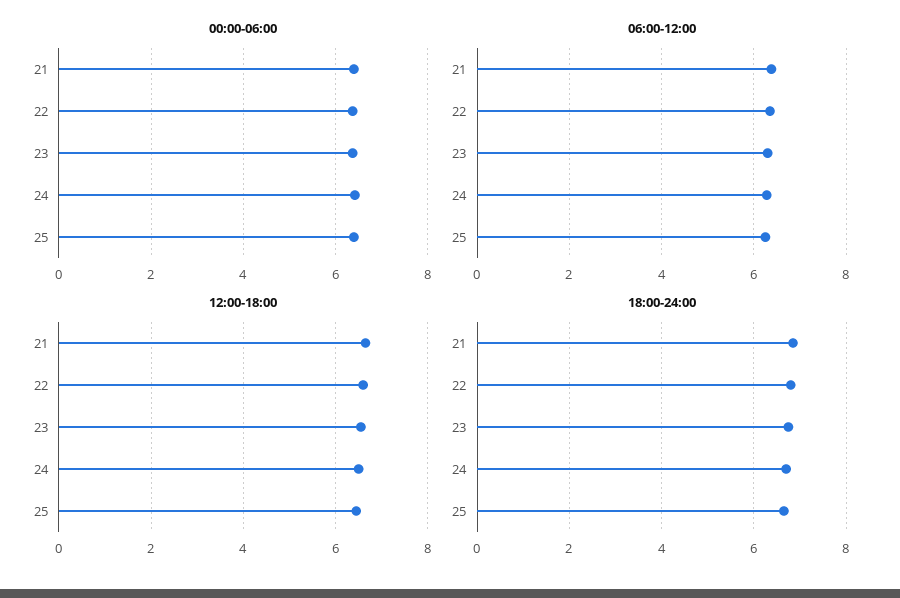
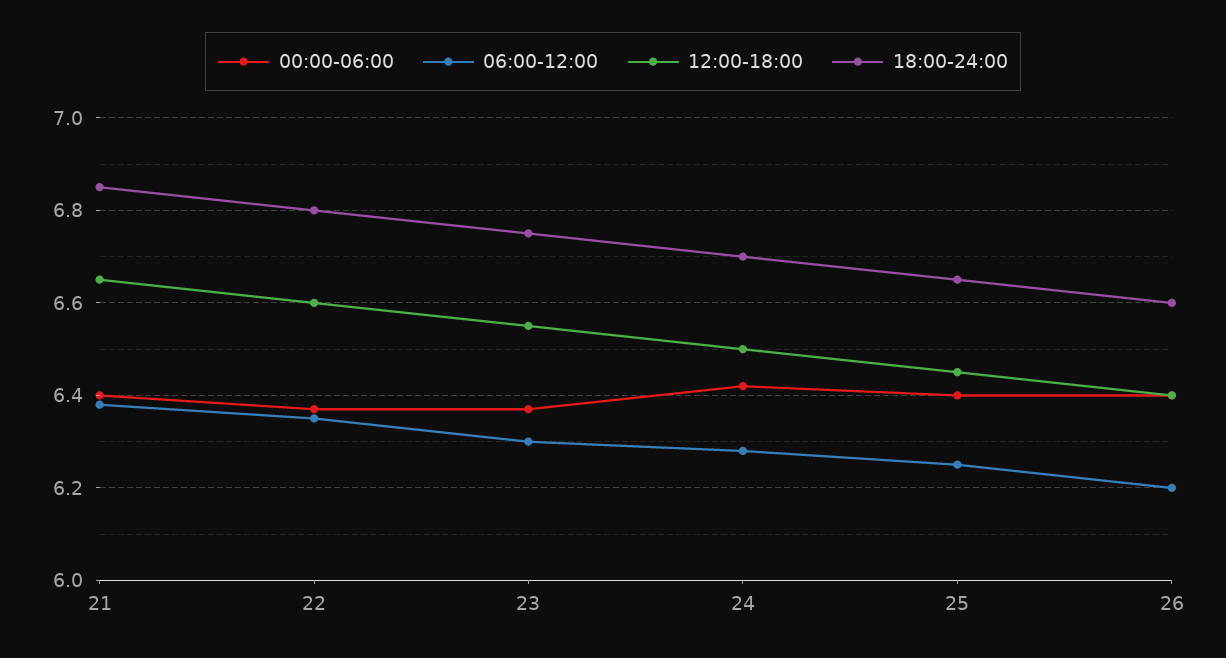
  {
    "00:00-06:00": {
      "21": 6.4,
      "22": 6.35,
      "23": 6.35,
      "24": 6.4,
-     "25": 6.4
+     "25": 6.4,
+     "26": 6.4
    },
    "06:00-12:00": {
      "21": 6.4,
      "22": 6.35,
      "23": 6.3,
      "24": 6.3,
-     "25": 6.25
+     "25": 6.25,
+     "26": 6.2
    },
    "12:00-18:00": {
      "21": 6.65,
      "22": 6.6,
      "23": 6.55,
      "24": 6.5,
-     "25": 6.45
+     "25": 6.45,
+     "26": 6.4
    },
    "18:00-24:00": {
      "21": 6.85,
      "22": 6.8,
      "23": 6.75,
      "24": 6.7,
-     "25": 6.65
+     "25": 6.65,
+     "26": 6.6
    }
  }

